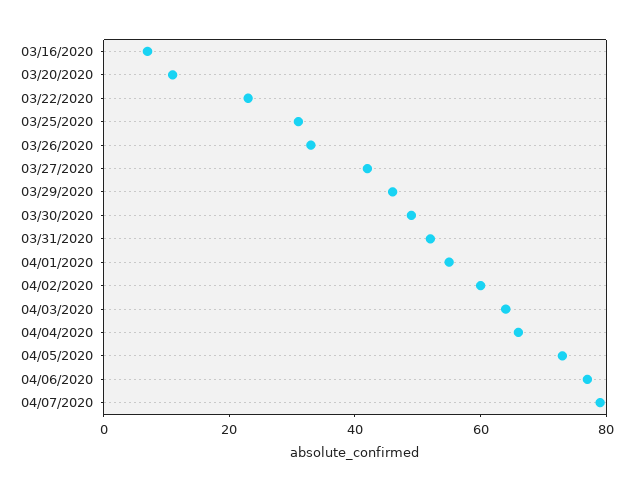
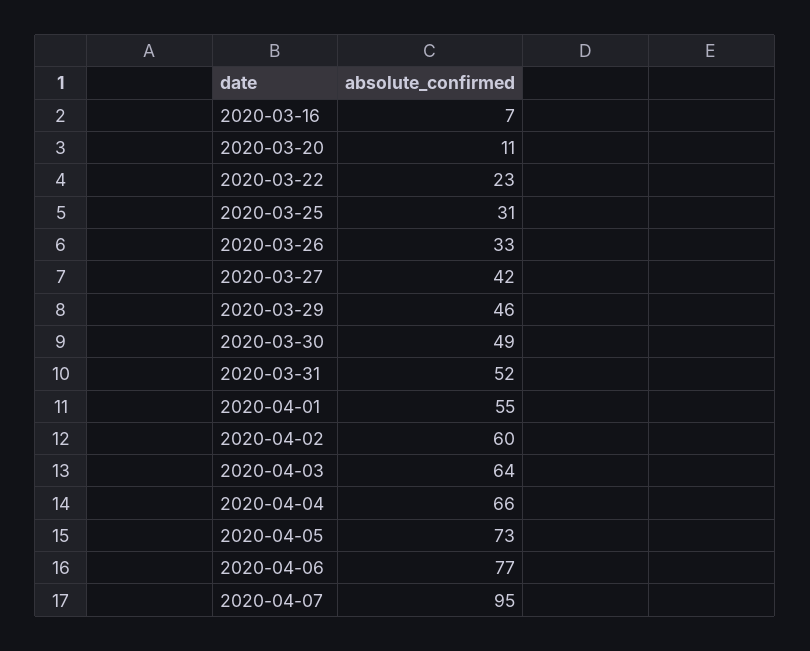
  {
    "03/16/2020": 7,
    "03/20/2020": 11,
    "03/22/2020": 23,
    "03/25/2020": 31,
    "03/26/2020": 33,
    "03/27/2020": 42,
    "03/29/2020": 46,
    "03/30/2020": 49,
    "03/31/2020": 52,
    "04/01/2020": 55,
    "04/02/2020": 60,
    "04/03/2020": 64,
    "04/04/2020": 66,
    "04/05/2020": 73,
    "04/06/2020": 77,
-   "04/07/2020": 80
+   "04/07/2020": 95
  }

